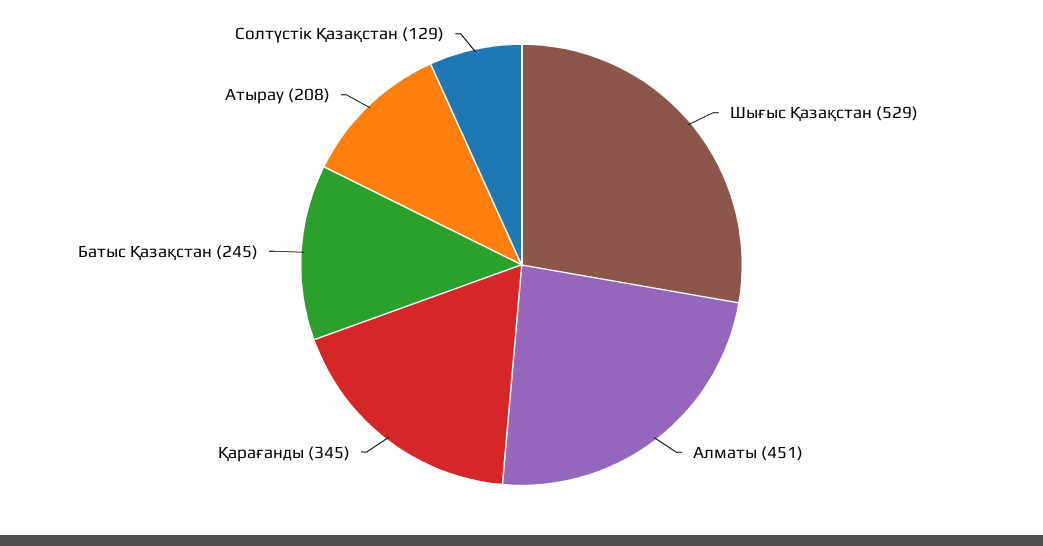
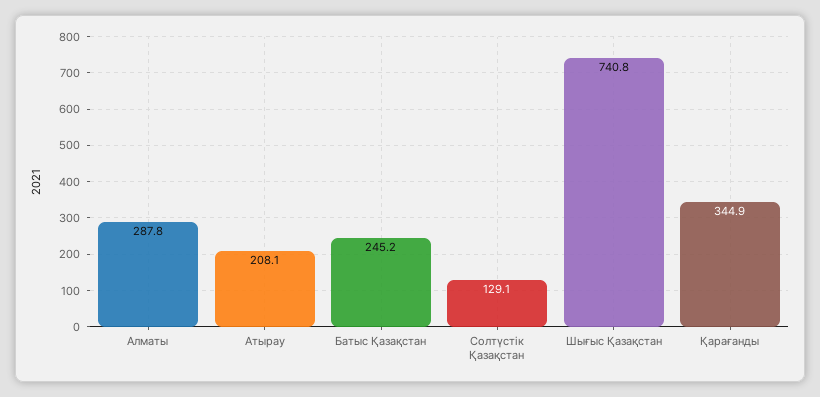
  {
-   "Шығыс Қазақстан": 529,
+   "Шығыс Қазақстан": 740.8,
-   "Алматы": 451,
+   "Алматы": 287.8,
    "Қарағанды": 344.9,
    "Батыс Қазақстан": 245.2,
    "Атырау": 208.1,
    "Солтүстік Қазақстан": 129.1
  }

